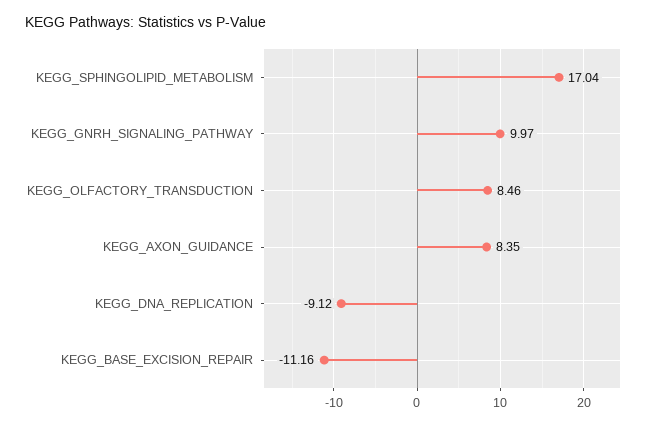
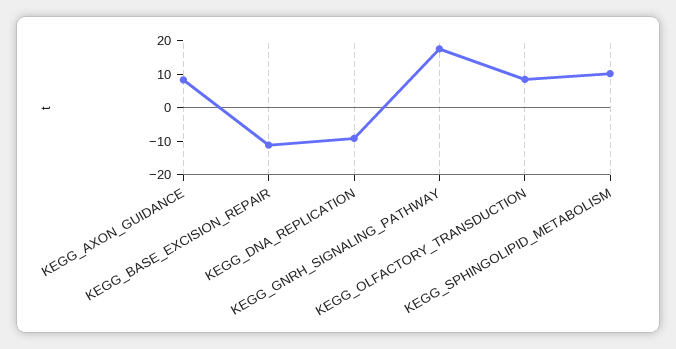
  {
-   "KEGG_SPHINGOLIPID_METABOLISM": 17.04,
+   "KEGG_SPHINGOLIPID_METABOLISM": 10,
-   "KEGG_GNRH_SIGNALING_PATHWAY": 9.97,
+   "KEGG_GNRH_SIGNALING_PATHWAY": 17.5,
    "KEGG_OLFACTORY_TRANSDUCTION": 8.46,
    "KEGG_AXON_GUIDANCE": 8.35,
    "KEGG_DNA_REPLICATION": -9.12,
    "KEGG_BASE_EXCISION_REPAIR": -11.16
  }

